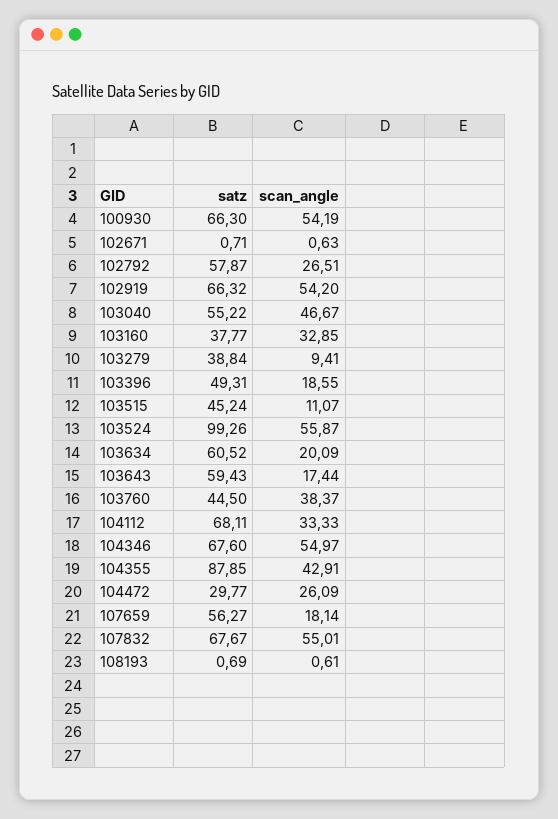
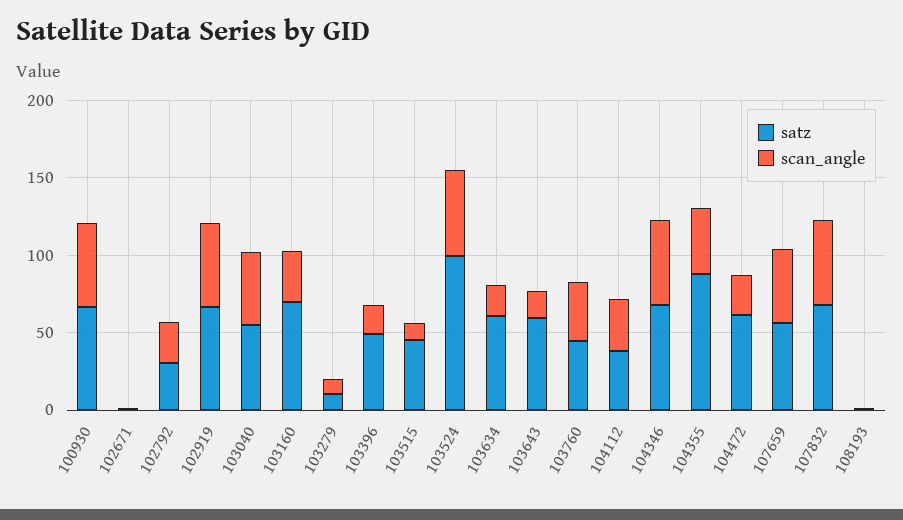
  {
    "satz": {
      "100930": 66.3,
      "102671": 0.71,
-     "102792": 57.87,
+     "102792": 30,
      "102919": 66.32,
      "103040": 55.22,
-     "103160": 37.77,
+     "103160": 70,
-     "103279": 38.84,
+     "103279": 10,
      "103396": 49.31,
      "103515": 45.24,
      "103524": 99.26,
      "103634": 60.52,
      "103643": 59.43,
      "103760": 44.5,
-     "104112": 68.11,
+     "104112": 40,
      "104346": 67.6,
      "104355": 87.85,
-     "104472": 29.77,
+     "104472": 60,
      "107659": 56.27,
      "107832": 67.67,
      "108193": 0.69
    },
    "scan_angle": {
      "100930": 54.19,
      "102671": 0.63,
      "102792": 26.51,
      "102919": 54.2,
      "103040": 46.67,
      "103160": 32.85,
      "103279": 9.41,
      "103396": 18.55,
      "103515": 11.07,
      "103524": 55.87,
      "103634": 20.09,
      "103643": 17.44,
      "103760": 38.37,
      "104112": 33.33,
      "104346": 54.97,
      "104355": 42.91,
      "104472": 26.09,
-     "107659": 18.14,
+     "107659": 50,
      "107832": 55.01,
      "108193": 0.61
    }
  }

